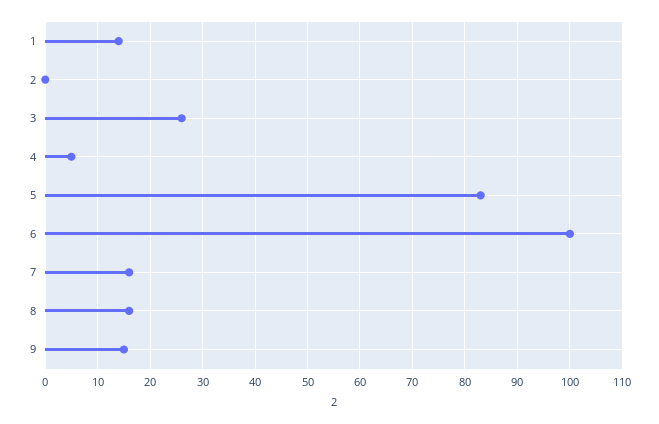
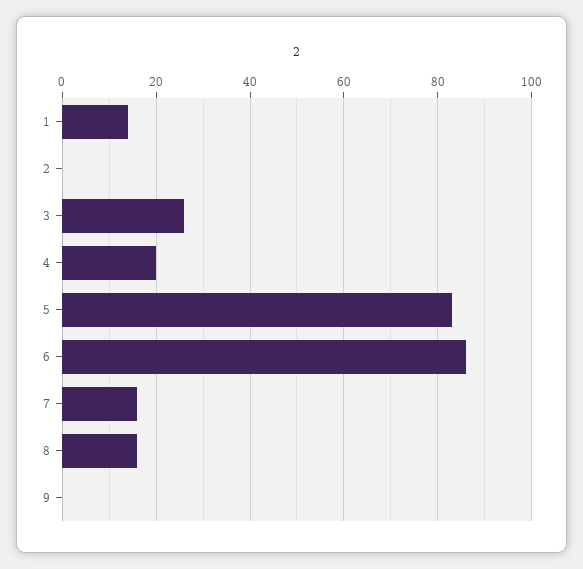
  {
    "1": 15,
    "2": 0,
    "3": 25,
-   "4": 5,
+   "4": 20,
    "5": 85,
-   "6": 100,
+   "6": 85,
    "7": 15,
    "8": 15,
-   "9": 15
+   "9": 0
  }

